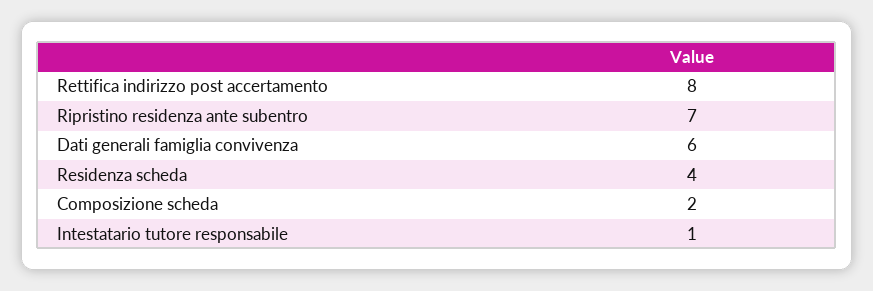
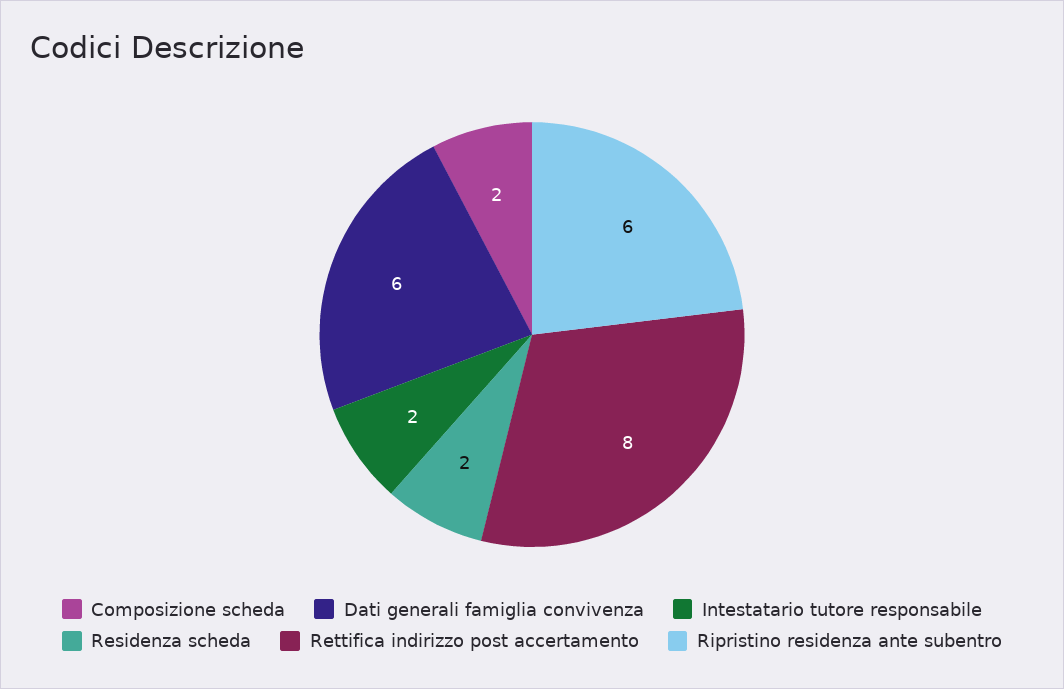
  {
    "Rettifica indirizzo post accertamento": 8,
-   "Ripristino residenza ante subentro": 7,
+   "Ripristino residenza ante subentro": 6,
    "Dati generali famiglia convivenza": 6,
-   "Residenza scheda": 4,
+   "Residenza scheda": 2,
    "Composizione scheda": 2,
-   "Intestatario tutore responsabile": 1
+   "Intestatario tutore responsabile": 2
  }

